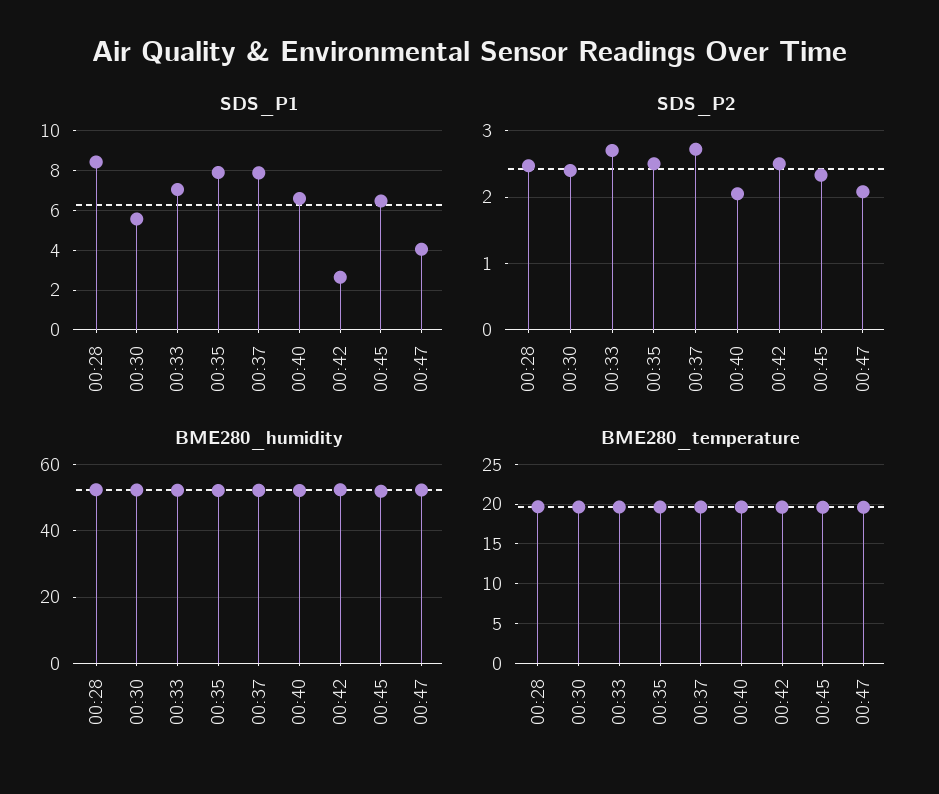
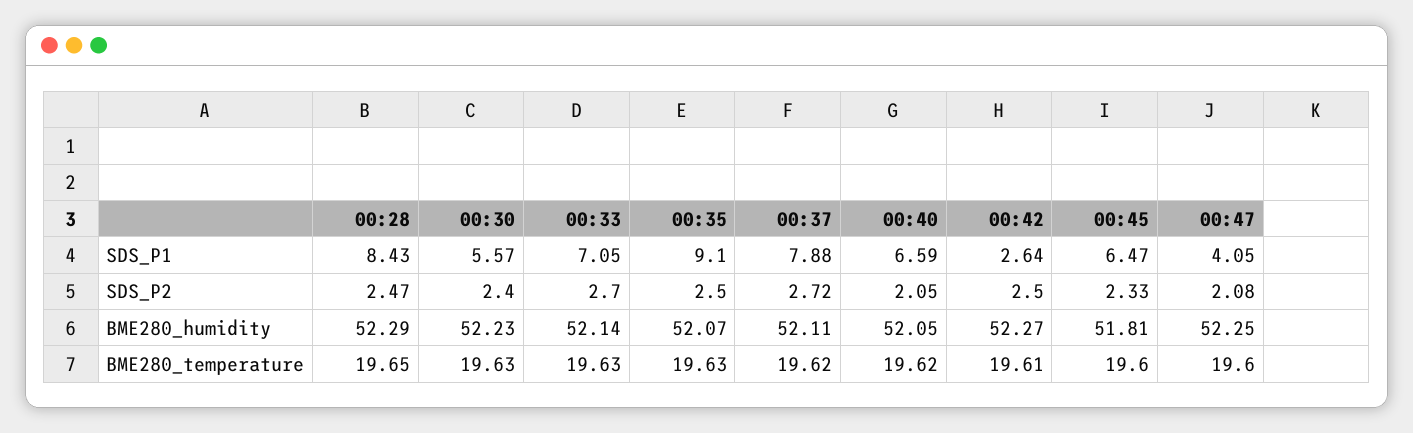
  {
    "SDS_P1": {
      "00:28": 8.43,
      "00:30": 5.57,
      "00:33": 7.05,
-     "00:35": 8,
+     "00:35": 9.1,
      "00:37": 7.88,
      "00:40": 6.59,
      "00:42": 2.64,
      "00:45": 6.47,
      "00:47": 4.05
    },
    "SDS_P2": {
      "00:28": 2.47,
      "00:30": 2.4,
      "00:33": 2.7,
      "00:35": 2.5,
      "00:37": 2.72,
      "00:40": 2.05,
      "00:42": 2.5,
      "00:45": 2.33,
      "00:47": 2.08
    },
    "BME280_humidity": {
      "00:28": 52.29,
      "00:30": 52.23,
      "00:33": 52.14,
      "00:35": 52.07,
      "00:37": 52.11,
      "00:40": 52.05,
      "00:42": 52.27,
      "00:45": 51.81,
      "00:47": 52.25
    },
    "BME280_temperature": {
      "00:28": 19.65,
      "00:30": 19.63,
      "00:33": 19.63,
      "00:35": 19.63,
      "00:37": 19.62,
      "00:40": 19.62,
      "00:42": 19.61,
      "00:45": 19.6,
      "00:47": 19.6
    }
  }

